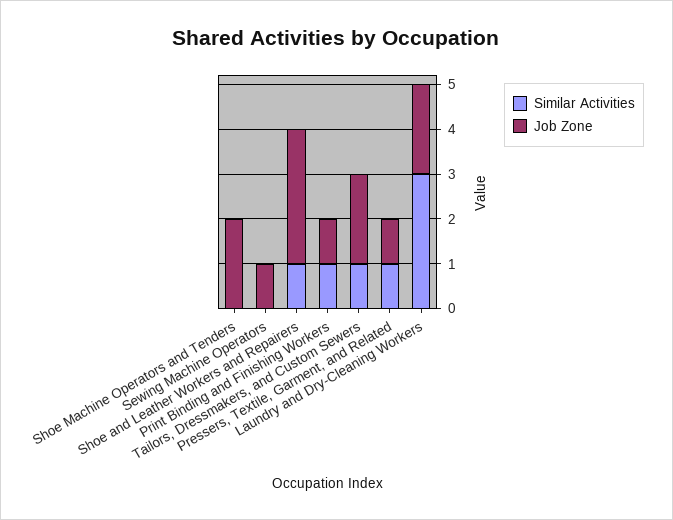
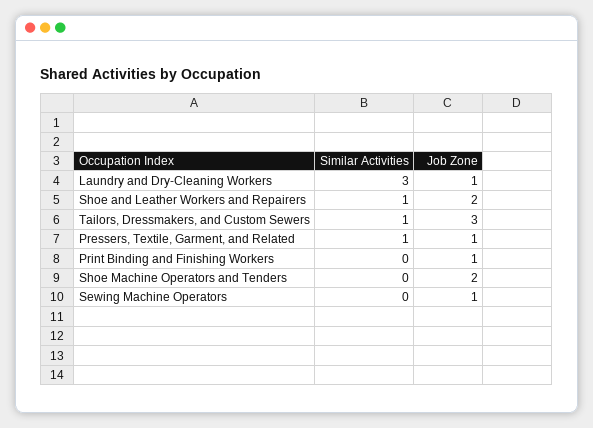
  {
    "Similar Activities": {
      "Shoe Machine Operators and Tenders": 0,
      "Sewing Machine Operators": 0,
      "Shoe and Leather Workers and Repairers": 1,
-     "Print Binding and Finishing Workers": 1,
+     "Print Binding and Finishing Workers": 0,
      "Tailors, Dressmakers, and Custom Sewers": 1,
      "Pressers, Textile, Garment, and Related": 1,
      "Laundry and Dry-Cleaning Workers": 3
    },
    "Job Zone": {
      "Shoe Machine Operators and Tenders": 2,
      "Sewing Machine Operators": 1,
-     "Shoe and Leather Workers and Repairers": 3,
+     "Shoe and Leather Workers and Repairers": 2,
      "Print Binding and Finishing Workers": 1,
-     "Tailors, Dressmakers, and Custom Sewers": 2,
+     "Tailors, Dressmakers, and Custom Sewers": 3,
      "Pressers, Textile, Garment, and Related": 1,
-     "Laundry and Dry-Cleaning Workers": 2
+     "Laundry and Dry-Cleaning Workers": 1
    }
  }

